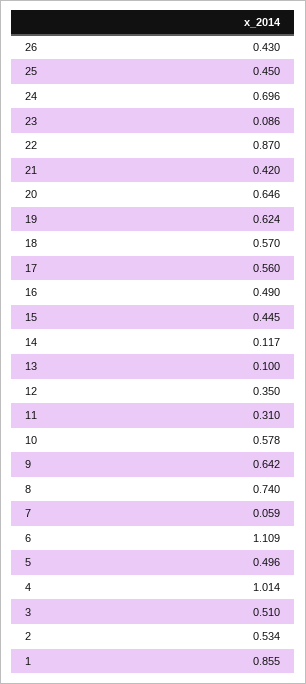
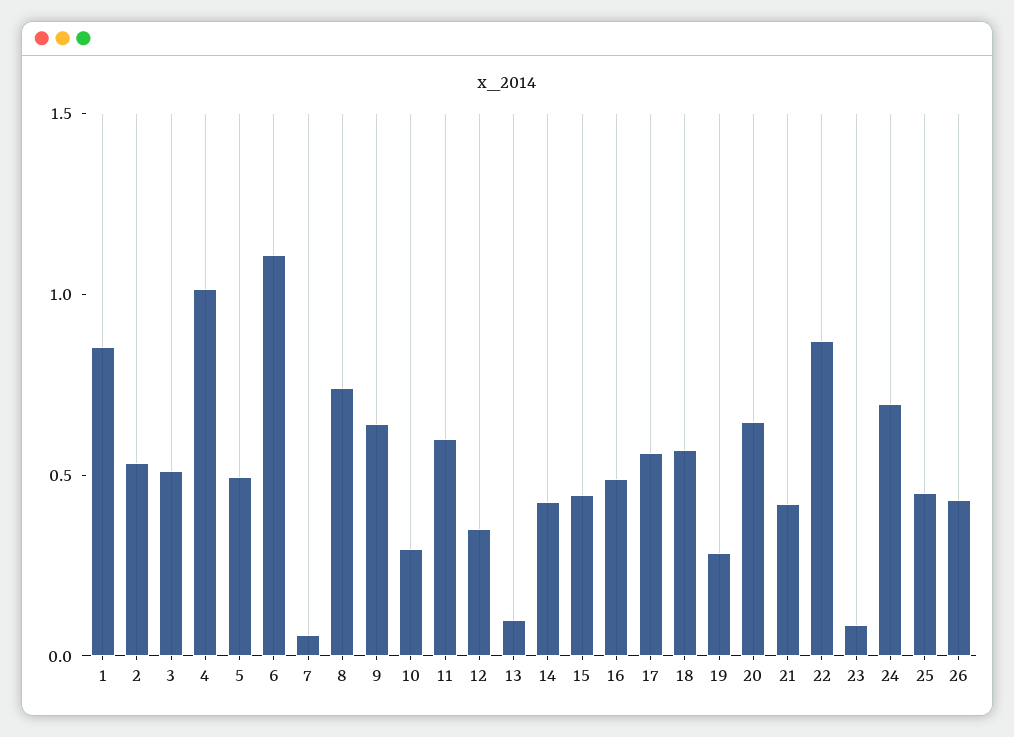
  {
    "26": 0.43,
    "25": 0.45,
    "24": 0.696,
    "23": 0.086,
    "22": 0.87,
    "21": 0.42,
    "20": 0.646,
-   "19": 0.624,
+   "19": 0.3,
    "18": 0.57,
    "17": 0.56,
    "16": 0.49,
    "15": 0.445,
-   "14": 0.117,
+   "14": 0.4,
    "13": 0.1,
    "12": 0.35,
-   "11": 0.31,
+   "11": 0.6,
-   "10": 0.578,
+   "10": 0.3,
    "9": 0.642,
    "8": 0.74,
    "7": 0.059,
    "6": 1.109,
    "5": 0.496,
    "4": 1.014,
    "3": 0.51,
    "2": 0.534,
    "1": 0.855
  }

